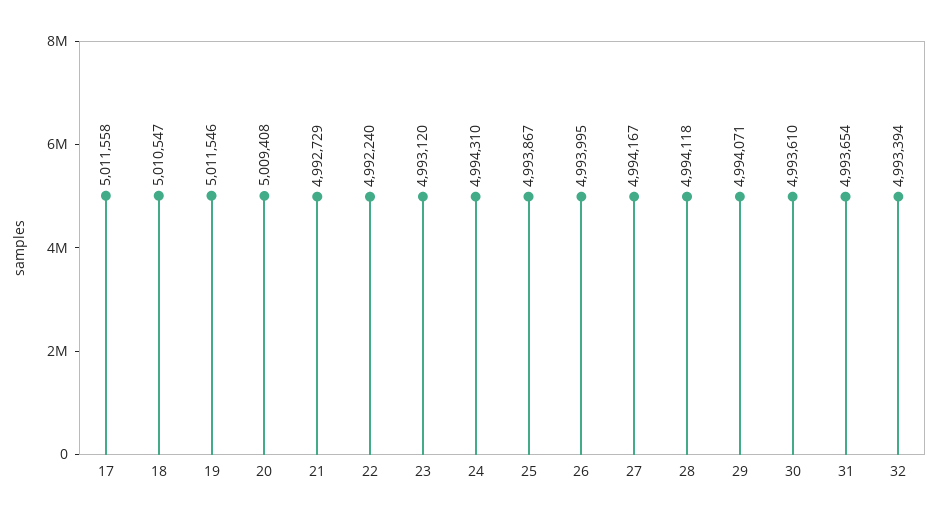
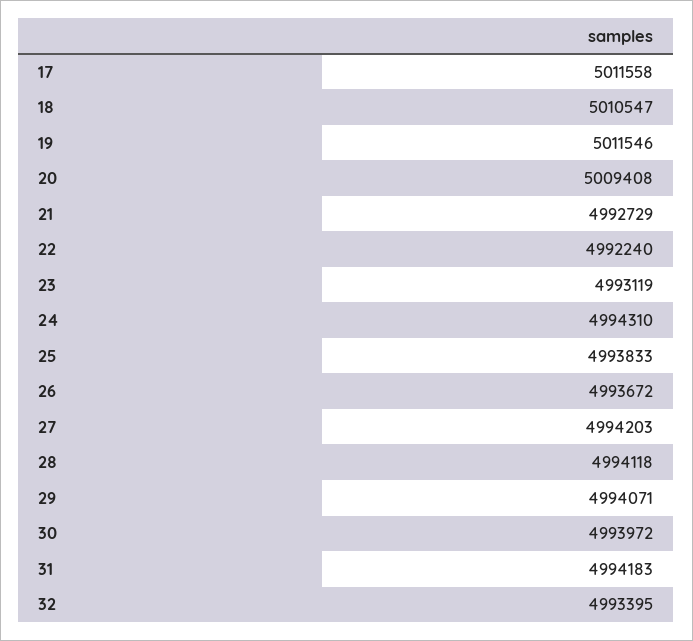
  {
    "17": 5011558,
    "18": 5010547,
    "19": 5011546,
    "20": 5009408,
    "21": 4992729,
    "22": 4992240,
-   "23": 4993120,
+   "23": 4993119,
    "24": 4994310,
-   "25": 4993867,
+   "25": 4993833,
-   "26": 4993995,
+   "26": 4993672,
-   "27": 4994167,
+   "27": 4994203,
    "28": 4994118,
    "29": 4994071,
-   "30": 4993610,
+   "30": 4993972,
-   "31": 4993654,
+   "31": 4994183,
-   "32": 4993394
+   "32": 4993395
  }

